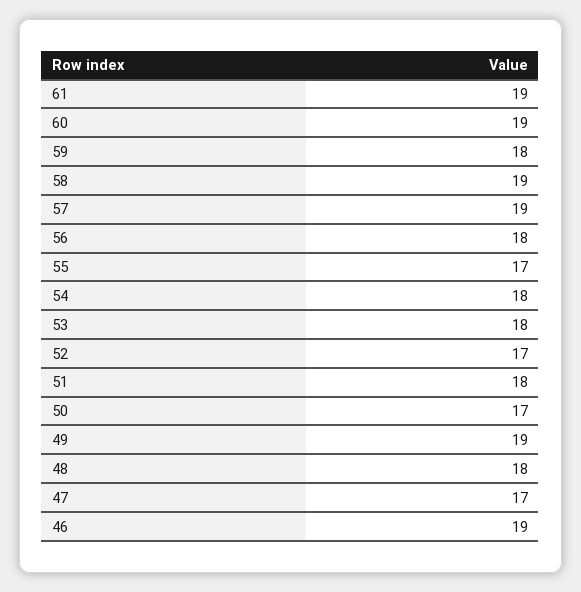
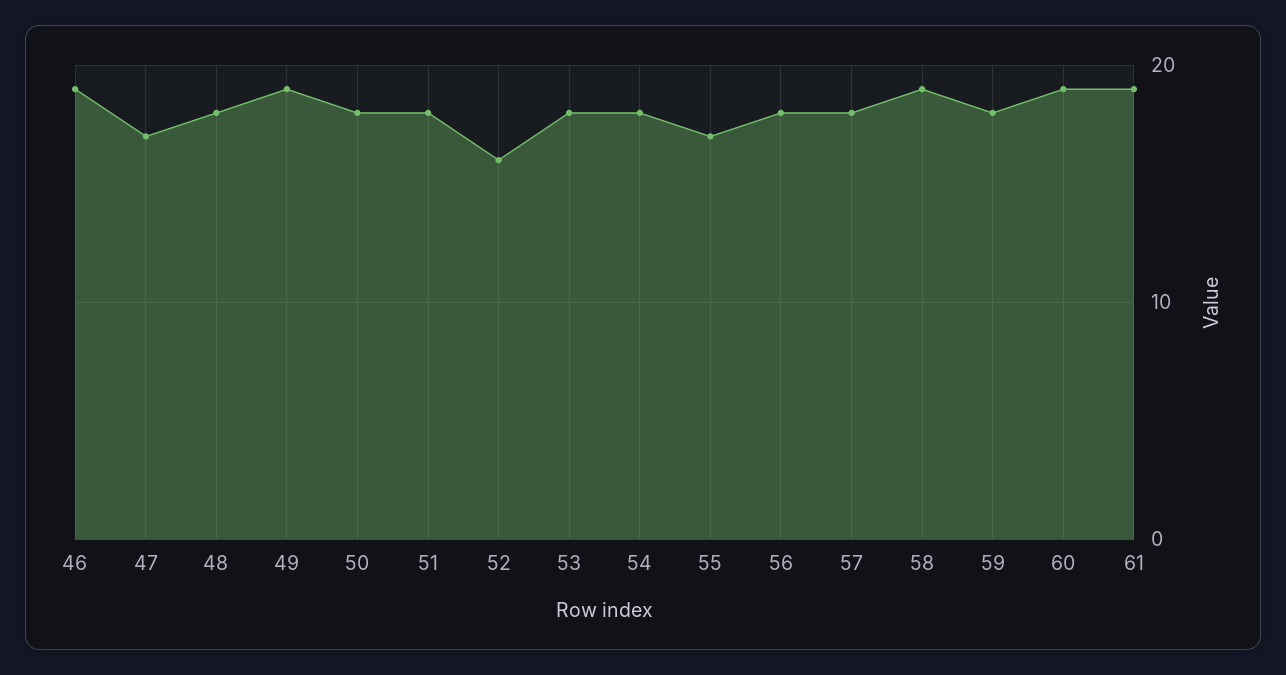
  {
    "61": 19,
    "60": 19,
    "59": 18,
    "58": 19,
-   "57": 19,
+   "57": 18,
    "56": 18,
    "55": 17,
    "54": 18,
    "53": 18,
-   "52": 17,
+   "52": 16,
    "51": 18,
-   "50": 17,
+   "50": 18,
    "49": 19,
    "48": 18,
    "47": 17,
    "46": 19
  }

